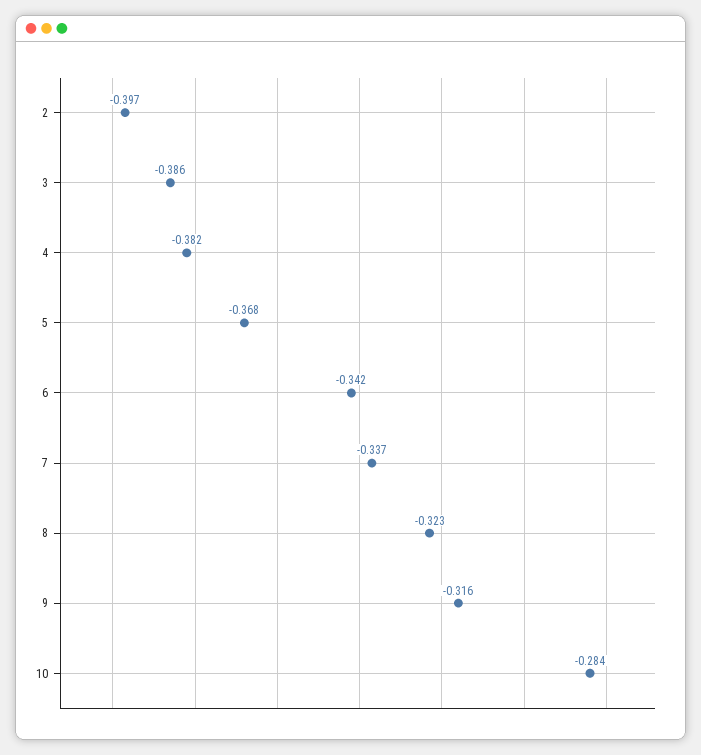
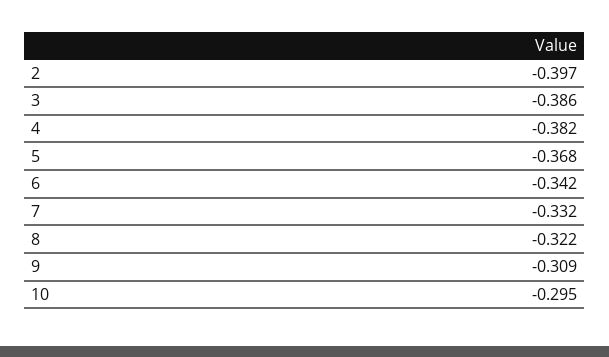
  {
    "2": -0.397,
    "3": -0.386,
    "4": -0.382,
    "5": -0.368,
    "6": -0.342,
-   "7": -0.337,
+   "7": -0.332,
-   "8": -0.323,
+   "8": -0.322,
-   "9": -0.316,
+   "9": -0.309,
-   "10": -0.284
+   "10": -0.295
  }

